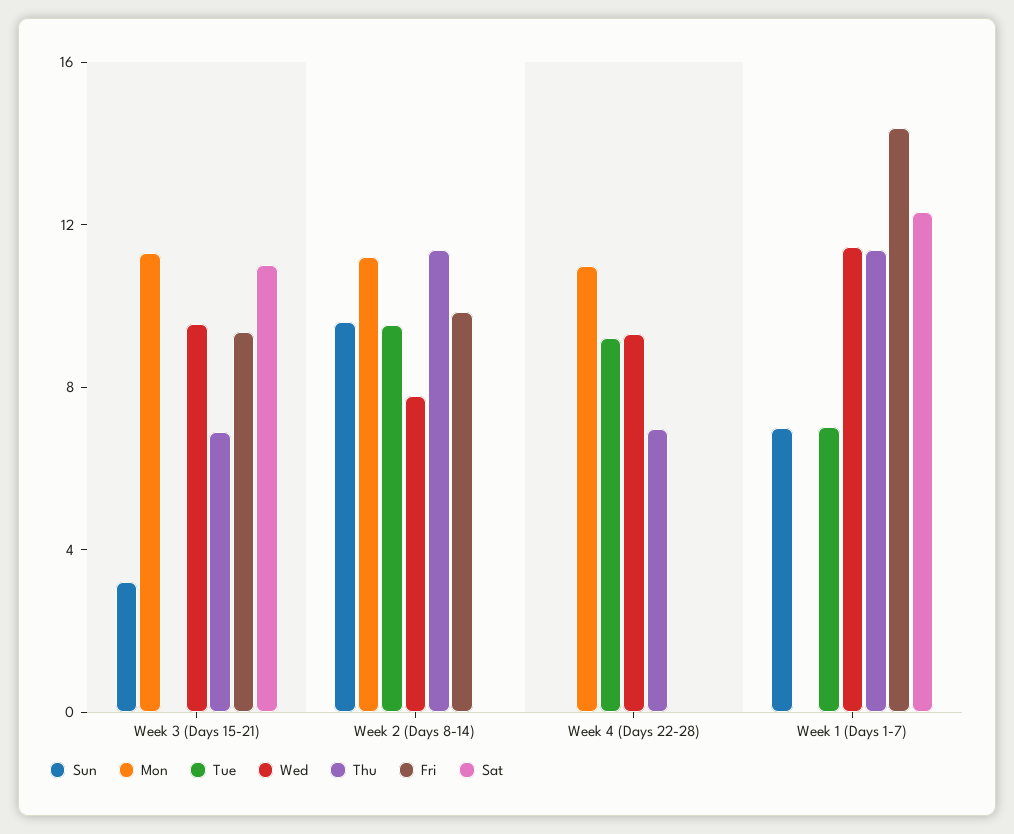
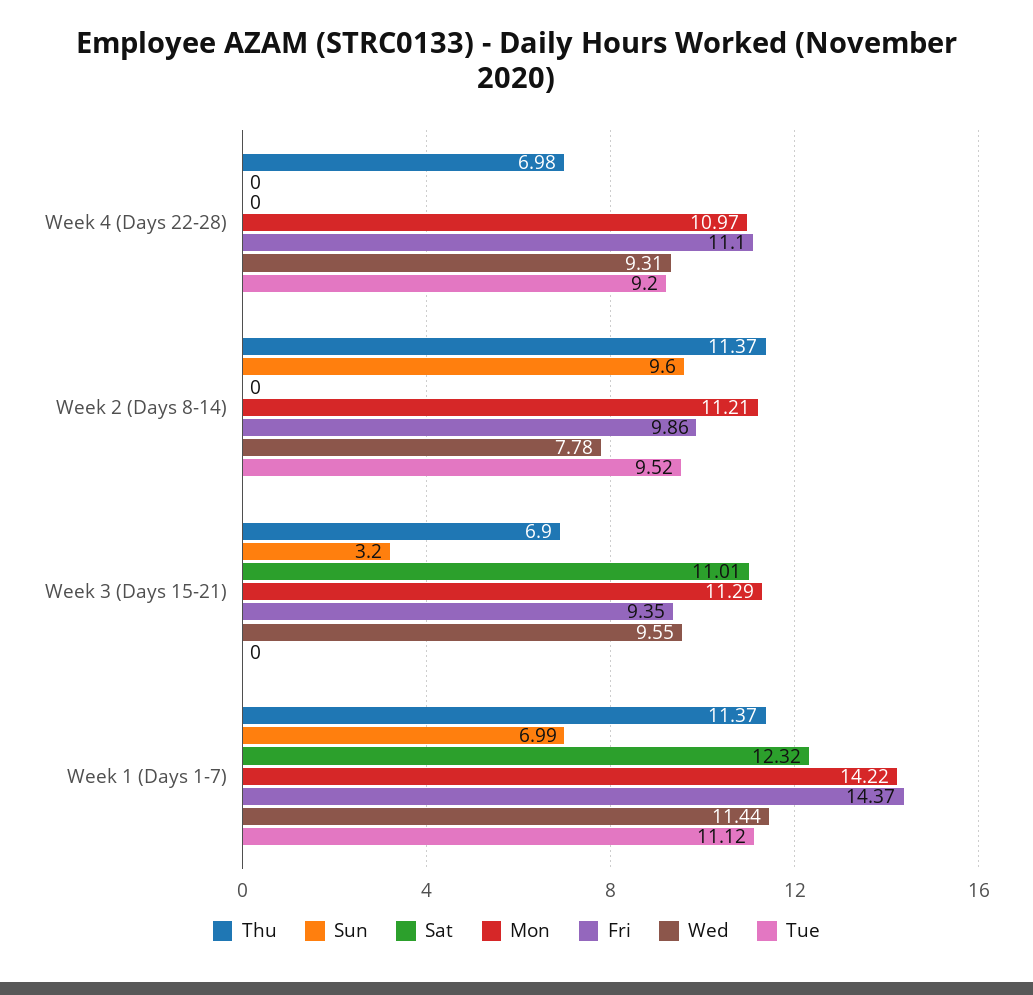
  {
    "Sun": {
      "Week 3 (Days 15-21)": 3.2,
      "Week 2 (Days 8-14)": 9.6,
      "Week 4 (Days 22-28)": 0,
      "Week 1 (Days 1-7)": 6.99
    },
    "Mon": {
      "Week 3 (Days 15-21)": 11.29,
      "Week 2 (Days 8-14)": 11.21,
      "Week 4 (Days 22-28)": 10.97,
-     "Week 1 (Days 1-7)": 0
+     "Week 1 (Days 1-7)": 14.22
    },
    "Tue": {
      "Week 3 (Days 15-21)": 0,
      "Week 2 (Days 8-14)": 9.52,
      "Week 4 (Days 22-28)": 9.2,
-     "Week 1 (Days 1-7)": 7
+     "Week 1 (Days 1-7)": 11.12
    },
    "Wed": {
      "Week 3 (Days 15-21)": 9.55,
      "Week 2 (Days 8-14)": 7.78,
      "Week 4 (Days 22-28)": 9.31,
      "Week 1 (Days 1-7)": 11.44
    },
    "Thu": {
      "Week 3 (Days 15-21)": 6.9,
      "Week 2 (Days 8-14)": 11.37,
      "Week 4 (Days 22-28)": 6.98,
      "Week 1 (Days 1-7)": 11.37
    },
    "Fri": {
      "Week 3 (Days 15-21)": 9.35,
      "Week 2 (Days 8-14)": 9.86,
-     "Week 4 (Days 22-28)": 0,
+     "Week 4 (Days 22-28)": 11.1,
      "Week 1 (Days 1-7)": 14.37
    },
    "Sat": {
      "Week 3 (Days 15-21)": 11.01,
      "Week 2 (Days 8-14)": 0,
      "Week 4 (Days 22-28)": 0,
      "Week 1 (Days 1-7)": 12.32
    }
  }

